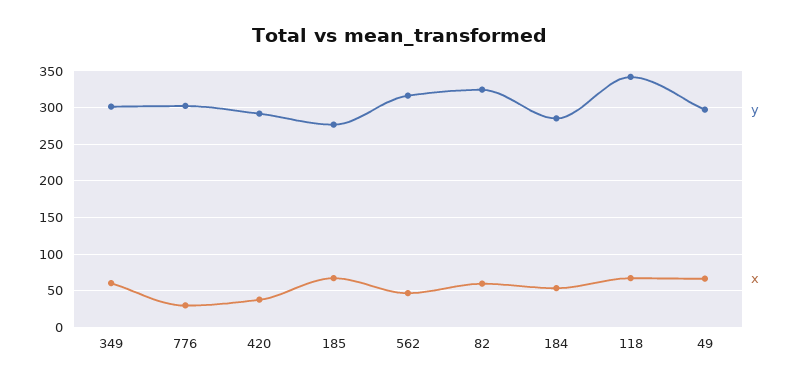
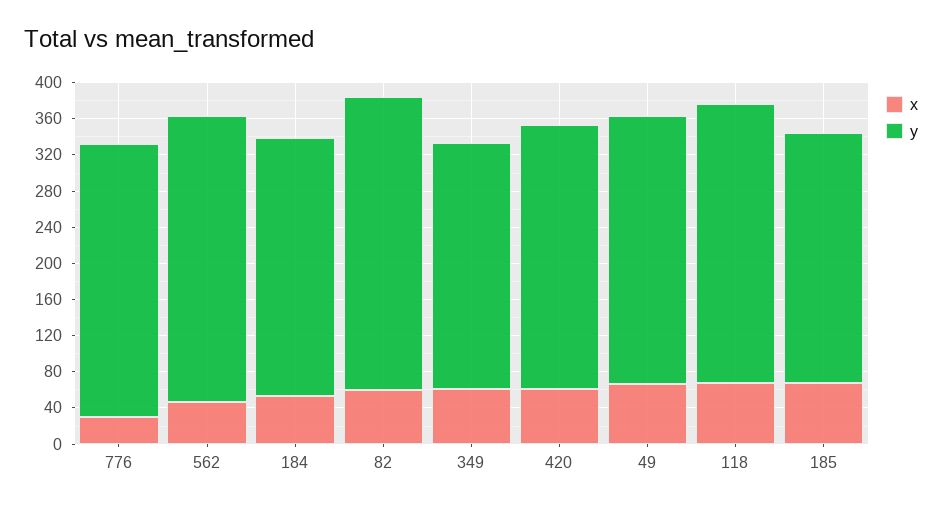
  {
    "y": {
-     "349": 300,
+     "349": 270,
      "776": 300,
      "420": 290,
      "185": 280,
      "562": 320,
      "82": 320,
      "184": 290,
-     "118": 340,
+     "118": 310,
      "49": 300
    },
    "x": {
      "349": 60,
      "776": 30,
-     "420": 40,
+     "420": 60,
      "185": 70,
      "562": 50,
      "82": 60,
      "184": 50,
      "118": 70,
      "49": 70
    }
  }

